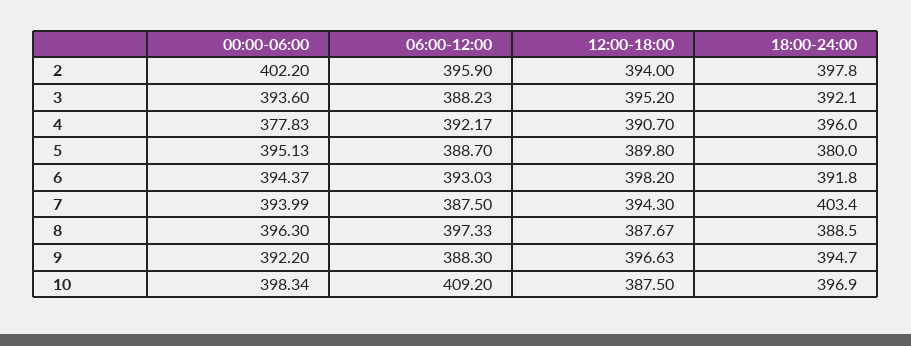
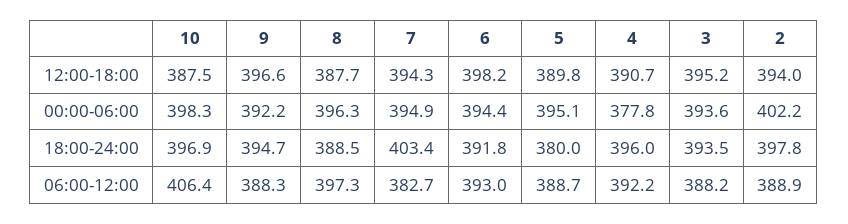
  {
    "00:00-06:00": {
      "2": 402.2,
      "3": 393.6,
      "4": 377.83,
      "5": 395.13,
      "6": 394.37,
-     "7": 393.99,
+     "7": 394.9,
      "8": 396.3,
      "9": 392.2,
      "10": 398.34
    },
    "06:00-12:00": {
-     "2": 395.9,
+     "2": 388.9,
      "3": 388.23,
      "4": 392.17,
      "5": 388.7,
      "6": 393.03,
-     "7": 387.5,
+     "7": 382.7,
      "8": 397.33,
      "9": 388.3,
-     "10": 409.2
+     "10": 406.4
    },
    "12:00-18:00": {
      "2": 394,
      "3": 395.2,
      "4": 390.7,
      "5": 389.8,
      "6": 398.2,
      "7": 394.3,
      "8": 387.67,
      "9": 396.63,
      "10": 387.5
    },
    "18:00-24:00": {
      "2": 397.8,
-     "3": 392.1,
+     "3": 393.5,
      "4": 396,
      "5": 380,
      "6": 391.8,
      "7": 403.4,
      "8": 388.5,
      "9": 394.7,
      "10": 396.9
    }
  }

